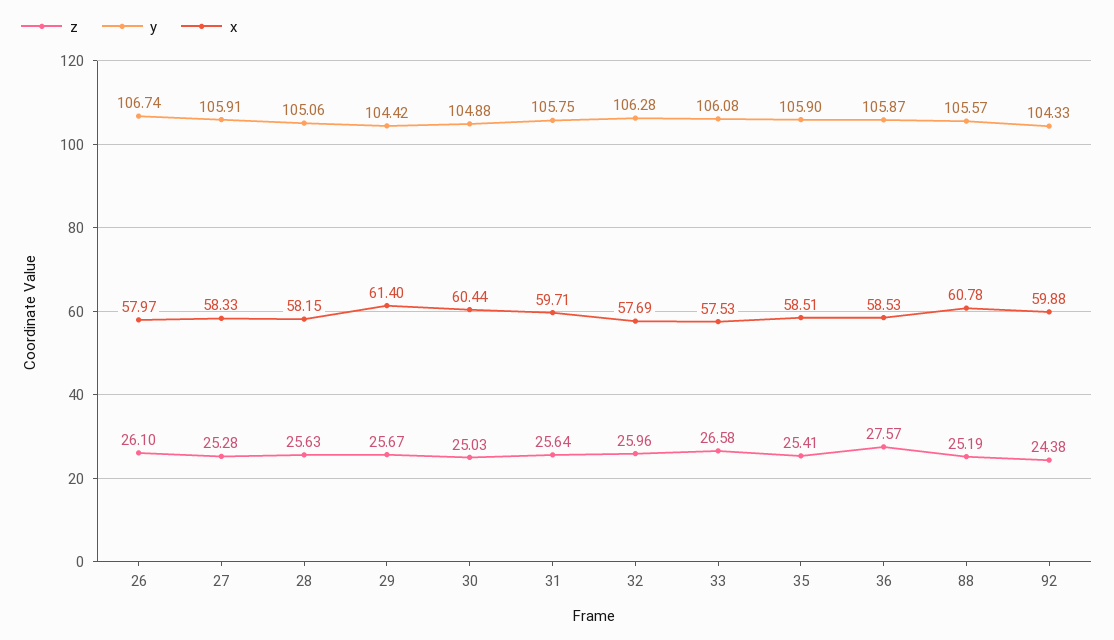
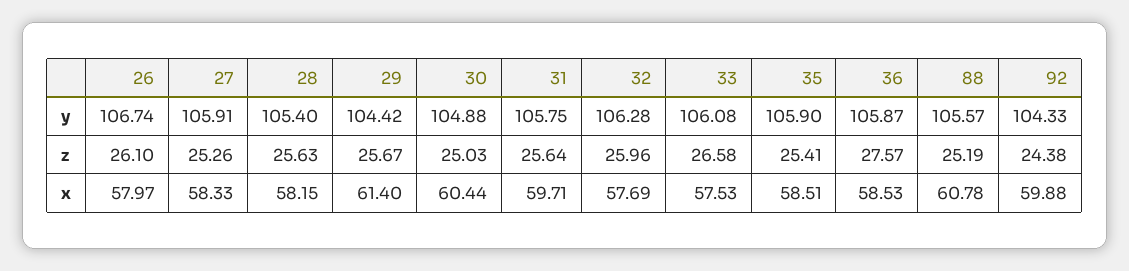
  {
    "z": {
      "26": 26.1,
-     "27": 25.28,
+     "27": 25.26,
      "28": 25.63,
      "29": 25.67,
      "30": 25.03,
      "31": 25.64,
      "32": 25.96,
      "33": 26.58,
      "35": 25.41,
      "36": 27.57,
      "88": 25.19,
      "92": 24.38
    },
    "y": {
      "26": 106.74,
      "27": 105.91,
-     "28": 105.06,
+     "28": 105.4,
      "29": 104.42,
      "30": 104.88,
      "31": 105.75,
      "32": 106.28,
      "33": 106.08,
      "35": 105.9,
      "36": 105.87,
      "88": 105.57,
      "92": 104.33
    },
    "x": {
      "26": 57.97,
      "27": 58.33,
      "28": 58.15,
      "29": 61.4,
      "30": 60.44,
      "31": 59.71,
      "32": 57.69,
      "33": 57.53,
      "35": 58.51,
      "36": 58.53,
      "88": 60.78,
      "92": 59.88
    }
  }

